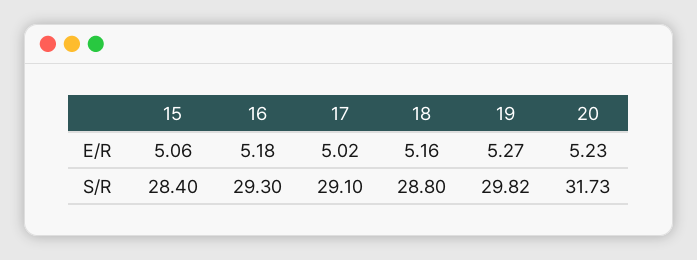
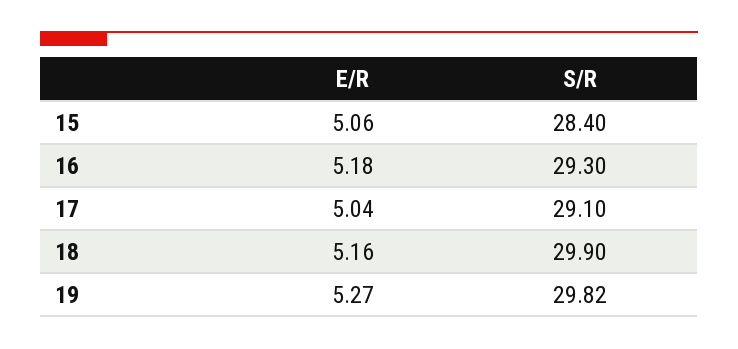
  {
    "15": {
      "E/R": 5.06,
      "S/R": 28.4
    },
    "16": {
      "E/R": 5.18,
      "S/R": 29.3
    },
    "17": {
-     "E/R": 5.02,
+     "E/R": 5.04,
      "S/R": 29.1
    },
    "18": {
      "E/R": 5.16,
-     "S/R": 28.8
+     "S/R": 29.9
    },
    "19": {
      "E/R": 5.27,
      "S/R": 29.82
-   },
+   }
-   "20": {
-     "E/R": 5.23,
-     "S/R": 31.73
-   }
  }

